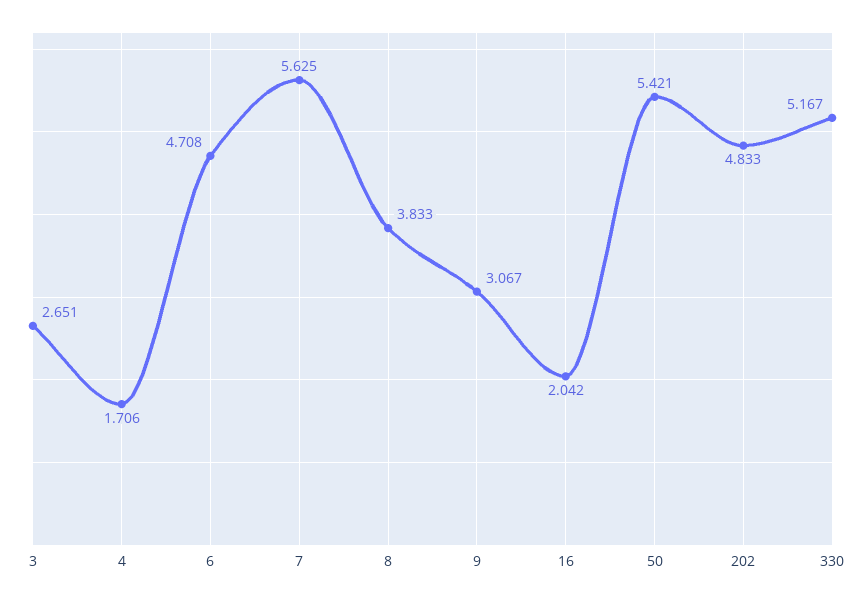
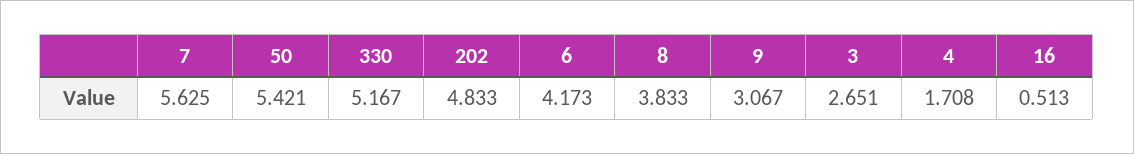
  {
    "3": 2.651,
-   "4": 1.706,
+   "4": 1.708,
-   "6": 4.708,
+   "6": 4.173,
    "7": 5.625,
    "8": 3.833,
    "9": 3.067,
-   "16": 2.042,
+   "16": 0.513,
    "50": 5.421,
    "202": 4.833,
    "330": 5.167
  }

